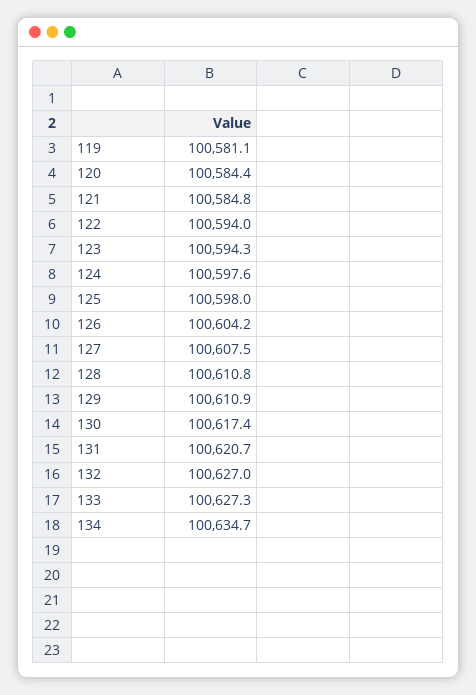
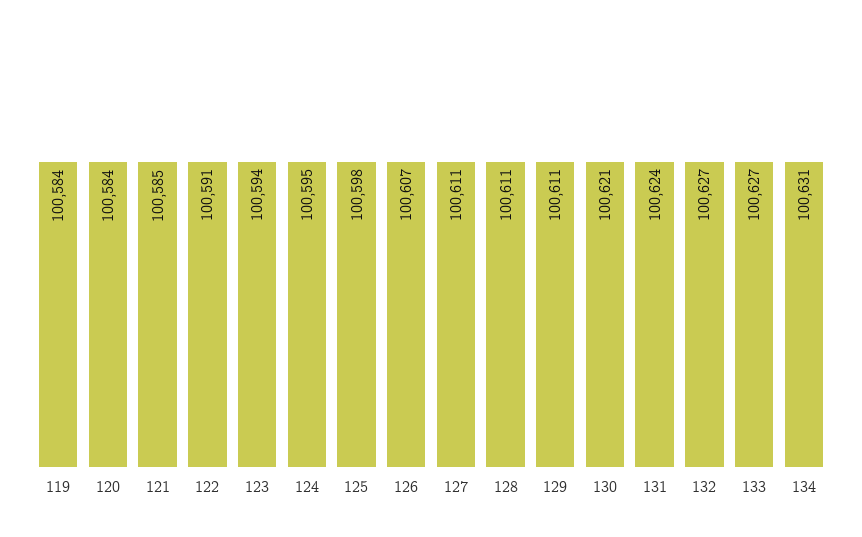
  {
-   "119": 100581.1,
+   "119": 100584,
    "120": 100584.4,
    "121": 100584.8,
-   "122": 100594,
+   "122": 100591,
    "123": 100594.3,
-   "124": 100597.6,
+   "124": 100595,
    "125": 100598,
-   "126": 100604.2,
+   "126": 100607,
-   "127": 100607.5,
+   "127": 100611,
    "128": 100610.8,
    "129": 100610.9,
-   "130": 100617.4,
+   "130": 100621,
-   "131": 100620.7,
+   "131": 100624,
    "132": 100627,
    "133": 100627.3,
-   "134": 100634.7
+   "134": 100631
  }

